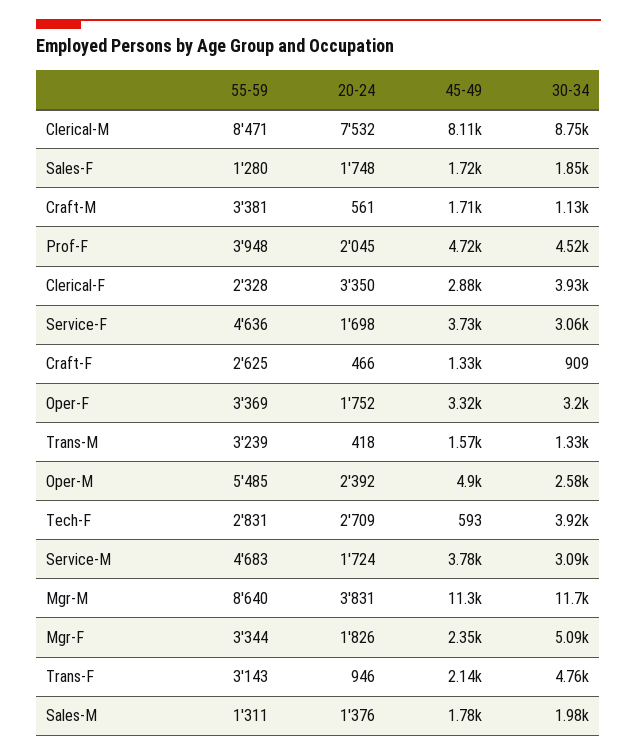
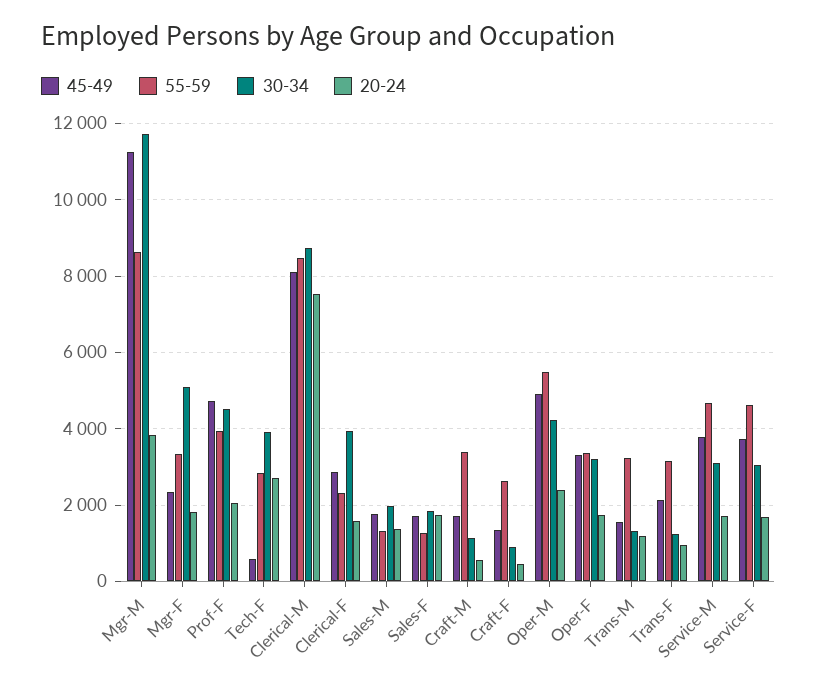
  {
    "55-59": {
      "Clerical-M": 8471,
      "Sales-F": 1280,
      "Craft-M": 3381,
      "Prof-F": 3948,
      "Clerical-F": 2328,
      "Service-F": 4636,
      "Craft-F": 2625,
      "Oper-F": 3369,
      "Trans-M": 3239,
      "Oper-M": 5485,
      "Tech-F": 2831,
      "Service-M": 4683,
      "Mgr-M": 8640,
      "Mgr-F": 3344,
      "Trans-F": 3143,
      "Sales-M": 1311
    },
    "20-24": {
      "Clerical-M": 7532,
      "Sales-F": 1748,
      "Craft-M": 561,
      "Prof-F": 2045,
-     "Clerical-F": 3350,
+     "Clerical-F": 1600,
      "Service-F": 1698,
      "Craft-F": 466,
      "Oper-F": 1752,
-     "Trans-M": 418,
+     "Trans-M": 1200,
      "Oper-M": 2392,
      "Tech-F": 2709,
      "Service-M": 1724,
      "Mgr-M": 3831,
      "Mgr-F": 1826,
      "Trans-F": 946,
      "Sales-M": 1376
    },
    "45-49": {
      "Clerical-M": 8110,
      "Sales-F": 1720,
      "Craft-M": 1710,
      "Prof-F": 4720,
      "Clerical-F": 2880,
      "Service-F": 3730,
      "Craft-F": 1330,
      "Oper-F": 3320,
      "Trans-M": 1570,
      "Oper-M": 4900,
      "Tech-F": 593,
      "Service-M": 3780,
      "Mgr-M": 11300,
      "Mgr-F": 2350,
      "Trans-F": 2140,
      "Sales-M": 1780
    },
    "30-34": {
      "Clerical-M": 8750,
      "Sales-F": 1850,
      "Craft-M": 1130,
      "Prof-F": 4520,
      "Clerical-F": 3930,
      "Service-F": 3060,
      "Craft-F": 909,
      "Oper-F": 3200,
      "Trans-M": 1330,
-     "Oper-M": 2580,
+     "Oper-M": 4200,
      "Tech-F": 3920,
      "Service-M": 3090,
      "Mgr-M": 11700,
      "Mgr-F": 5090,
-     "Trans-F": 4760,
+     "Trans-F": 1200,
      "Sales-M": 1980
    }
  }

